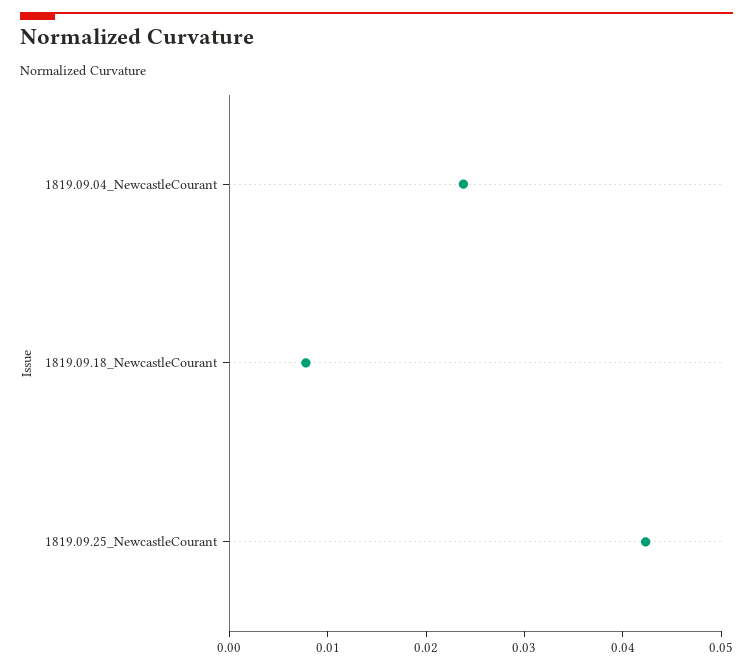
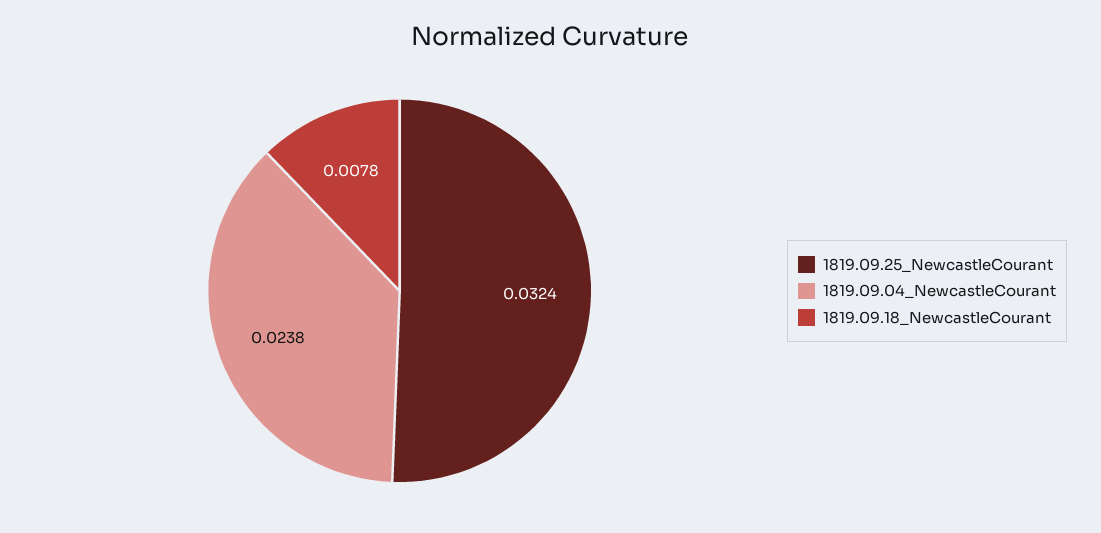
  {
    "1819.09.04_NewcastleCourant": 0.0238,
    "1819.09.18_NewcastleCourant": 0.0078,
-   "1819.09.25_NewcastleCourant": 0.042
+   "1819.09.25_NewcastleCourant": 0.0324
  }

